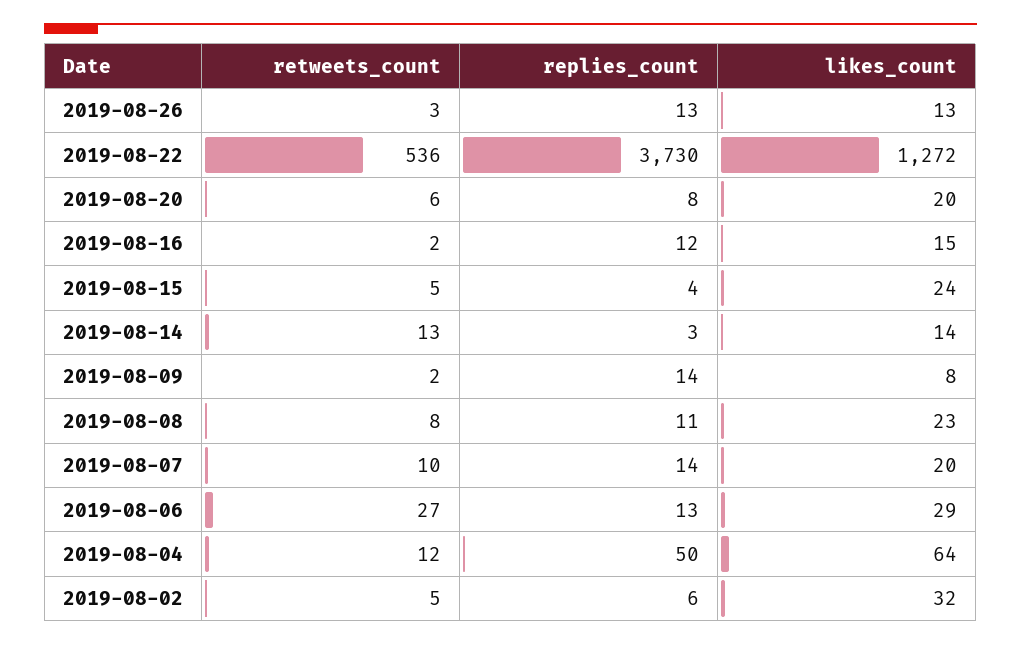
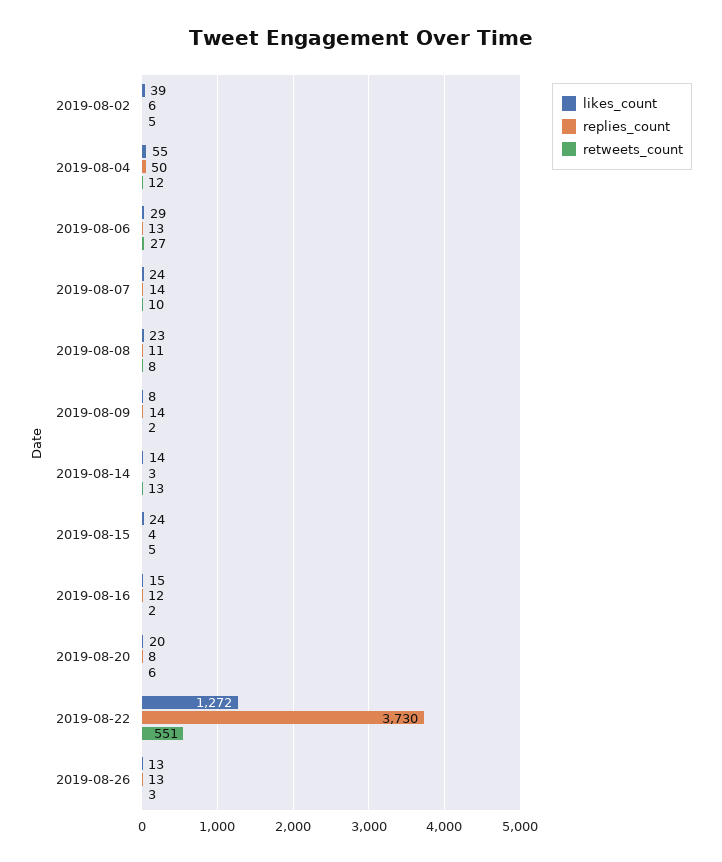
  {
    "retweets_count": {
      "2019-08-26": 3,
-     "2019-08-22": 536,
+     "2019-08-22": 551,
      "2019-08-20": 6,
      "2019-08-16": 2,
      "2019-08-15": 5,
      "2019-08-14": 13,
      "2019-08-09": 2,
      "2019-08-08": 8,
      "2019-08-07": 10,
      "2019-08-06": 27,
      "2019-08-04": 12,
      "2019-08-02": 5
    },
    "replies_count": {
      "2019-08-26": 13,
      "2019-08-22": 3730,
      "2019-08-20": 8,
      "2019-08-16": 12,
      "2019-08-15": 4,
      "2019-08-14": 3,
      "2019-08-09": 14,
      "2019-08-08": 11,
      "2019-08-07": 14,
      "2019-08-06": 13,
      "2019-08-04": 50,
      "2019-08-02": 6
    },
    "likes_count": {
      "2019-08-26": 13,
      "2019-08-22": 1272,
      "2019-08-20": 20,
      "2019-08-16": 15,
      "2019-08-15": 24,
      "2019-08-14": 14,
      "2019-08-09": 8,
      "2019-08-08": 23,
-     "2019-08-07": 20,
+     "2019-08-07": 24,
      "2019-08-06": 29,
-     "2019-08-04": 64,
+     "2019-08-04": 55,
-     "2019-08-02": 32
+     "2019-08-02": 39
    }
  }

